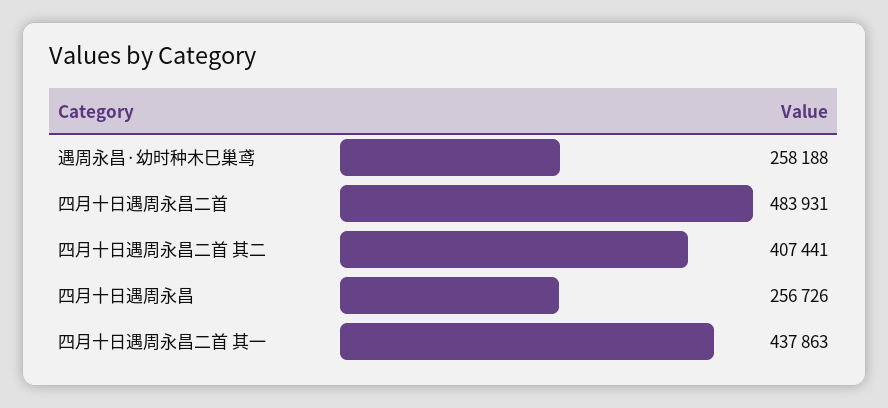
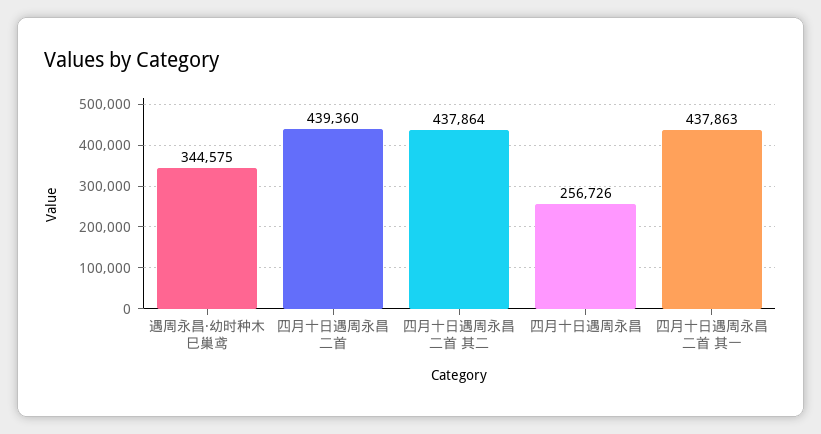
  {
-   "遇周永昌·幼时种木巳巢鸢": 258188,
+   "遇周永昌·幼时种木巳巢鸢": 344575,
-   "四月十日遇周永昌二首": 483931,
+   "四月十日遇周永昌二首": 439360,
-   "四月十日遇周永昌二首 其二": 407441,
+   "四月十日遇周永昌二首 其二": 437864,
    "四月十日遇周永昌": 256726,
    "四月十日遇周永昌二首 其一": 437863
  }

